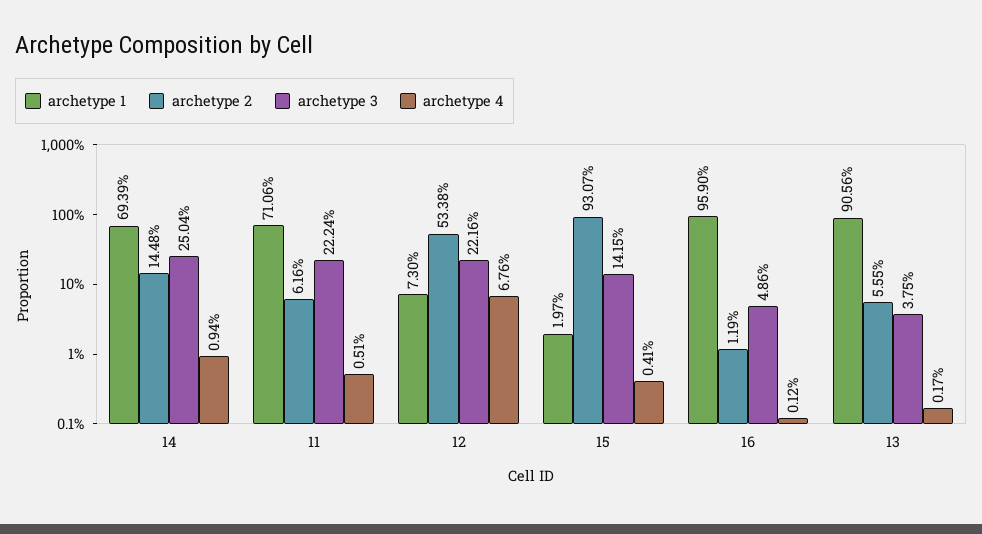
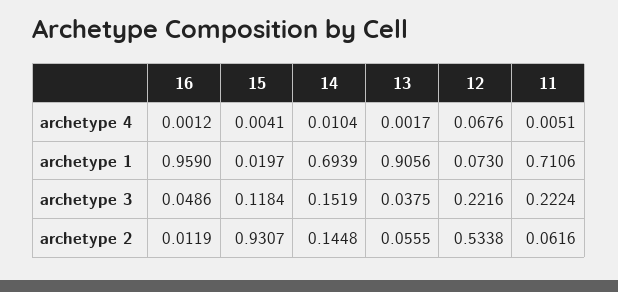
  {
    "archetype 1": {
      "14": 0.6939,
      "11": 0.7106,
      "12": 0.073,
      "15": 0.0197,
      "16": 0.959,
      "13": 0.9056
    },
    "archetype 2": {
      "14": 0.1448,
      "11": 0.0616,
      "12": 0.5338,
      "15": 0.9307,
      "16": 0.0119,
      "13": 0.0555
    },
    "archetype 3": {
-     "14": 0.2504,
+     "14": 0.1519,
      "11": 0.2224,
      "12": 0.2216,
-     "15": 0.1415,
+     "15": 0.1184,
      "16": 0.0486,
      "13": 0.0375
    },
    "archetype 4": {
-     "14": 0.0094,
+     "14": 0.0104,
      "11": 0.0051,
      "12": 0.0676,
      "15": 0.0041,
      "16": 0.0012,
      "13": 0.0017
    }
  }

